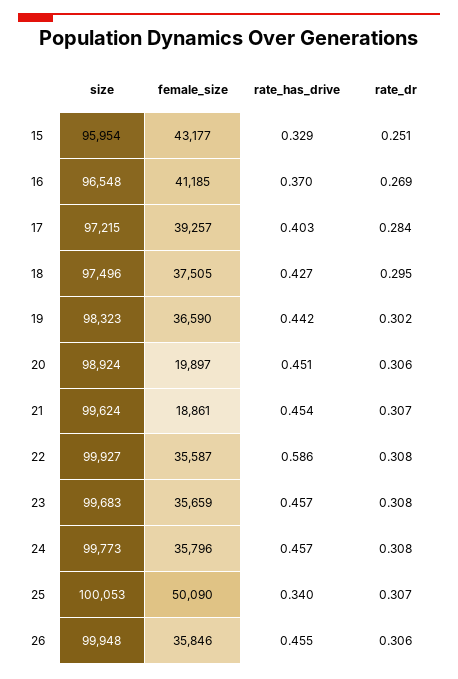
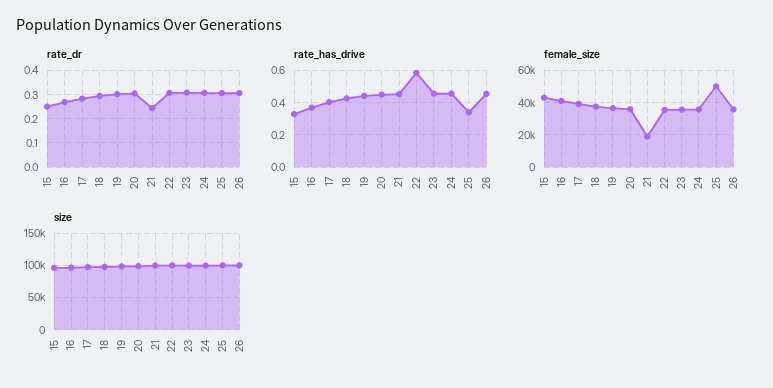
  {
    "size": {
      "15": 95954,
      "16": 96548,
      "17": 97215,
      "18": 97496,
      "19": 98323,
      "20": 98924,
      "21": 99624,
      "22": 99927,
      "23": 99683,
      "24": 99773,
      "25": 100053,
      "26": 99948
    },
    "female_size": {
      "15": 43177,
      "16": 41185,
      "17": 39257,
      "18": 37505,
      "19": 36590,
-     "20": 19897,
+     "20": 35000,
      "21": 18861,
      "22": 35587,
      "23": 35659,
      "24": 35796,
      "25": 50090,
      "26": 35846
    },
    "rate_has_drive": {
      "15": 0.329,
      "16": 0.37,
      "17": 0.403,
      "18": 0.427,
      "19": 0.442,
      "20": 0.451,
      "21": 0.454,
      "22": 0.586,
      "23": 0.457,
      "24": 0.457,
      "25": 0.34,
      "26": 0.455
    },
    "rate_dr": {
      "15": 0.251,
      "16": 0.269,
      "17": 0.284,
      "18": 0.295,
      "19": 0.302,
      "20": 0.306,
-     "21": 0.307,
+     "21": 0.25,
      "22": 0.308,
      "23": 0.308,
      "24": 0.308,
      "25": 0.307,
      "26": 0.306
    }
  }

